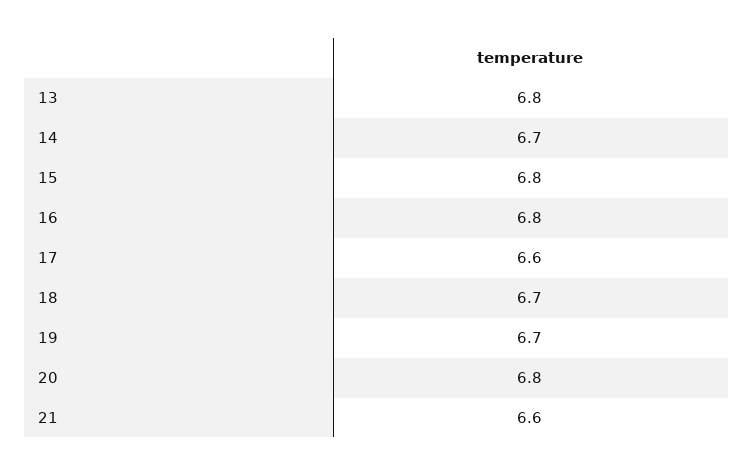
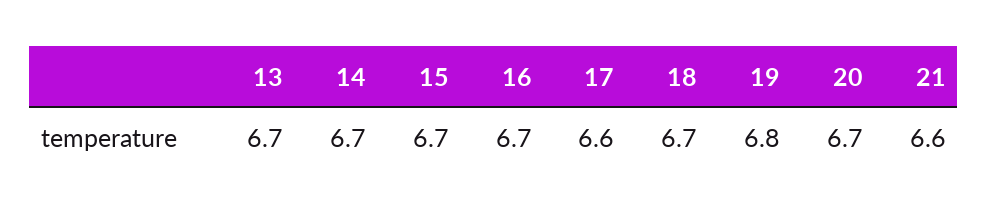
  {
-   "13": 6.8,
+   "13": 6.7,
    "14": 6.7,
-   "15": 6.8,
+   "15": 6.7,
-   "16": 6.8,
+   "16": 6.7,
    "17": 6.6,
    "18": 6.7,
-   "19": 6.7,
+   "19": 6.8,
-   "20": 6.8,
+   "20": 6.7,
    "21": 6.6
  }

